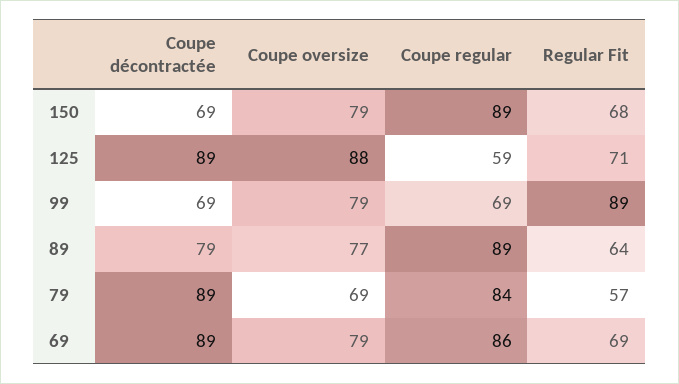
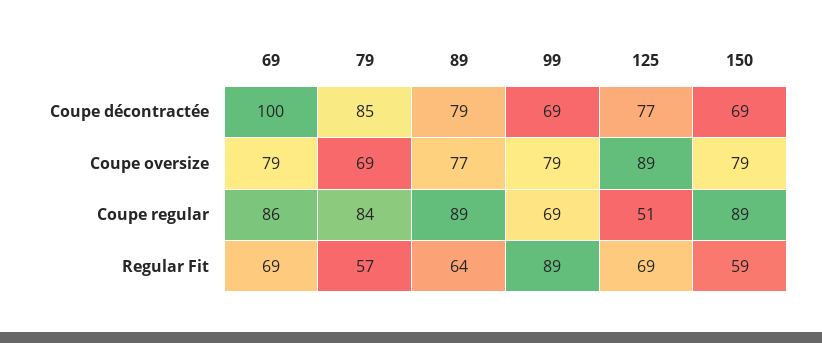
  {
    "Coupe décontractée": {
      "150": 69,
-     "125": 89,
+     "125": 77,
      "99": 69,
      "89": 79,
-     "79": 89,
+     "79": 85,
-     "69": 89
+     "69": 100
    },
    "Coupe oversize": {
      "150": 79,
-     "125": 88,
+     "125": 89,
      "99": 79,
      "89": 77,
      "79": 69,
      "69": 79
    },
    "Coupe regular": {
      "150": 89,
-     "125": 59,
+     "125": 51,
      "99": 69,
      "89": 89,
      "79": 84,
      "69": 86
    },
    "Regular Fit": {
-     "150": 68,
+     "150": 59,
-     "125": 71,
+     "125": 69,
      "99": 89,
      "89": 64,
      "79": 57,
      "69": 69
    }
  }

